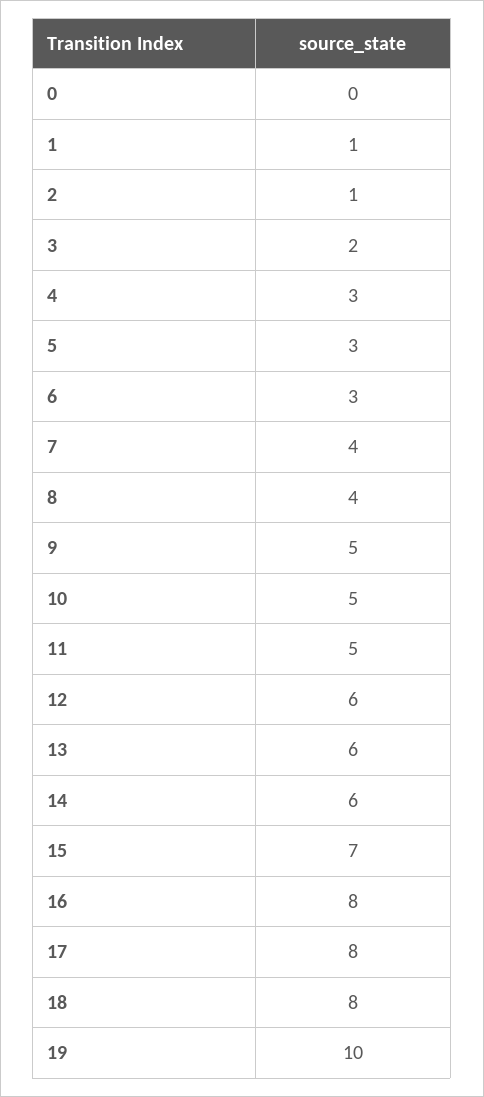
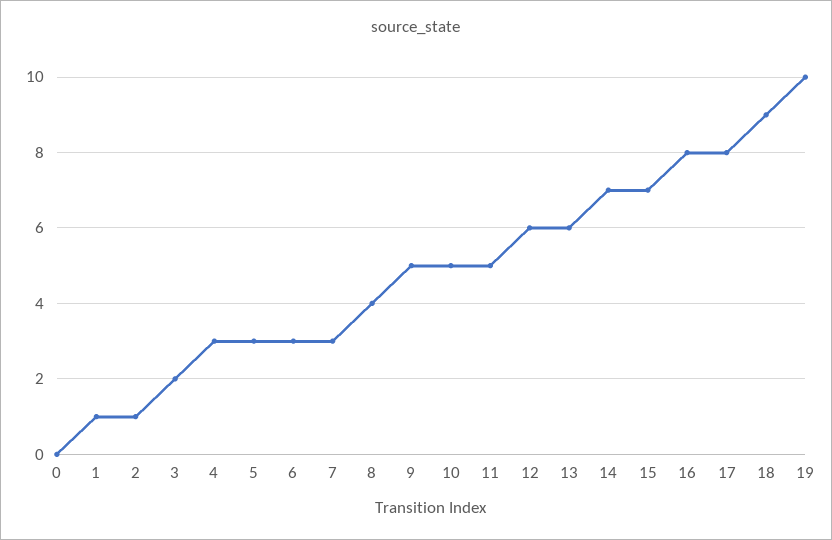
  {
    "0": 0,
    "1": 1,
    "2": 1,
    "3": 2,
    "4": 3,
    "5": 3,
    "6": 3,
-   "7": 4,
+   "7": 3,
    "8": 4,
    "9": 5,
    "10": 5,
    "11": 5,
    "12": 6,
    "13": 6,
-   "14": 6,
+   "14": 7,
    "15": 7,
    "16": 8,
    "17": 8,
-   "18": 8,
+   "18": 9,
    "19": 10
  }

